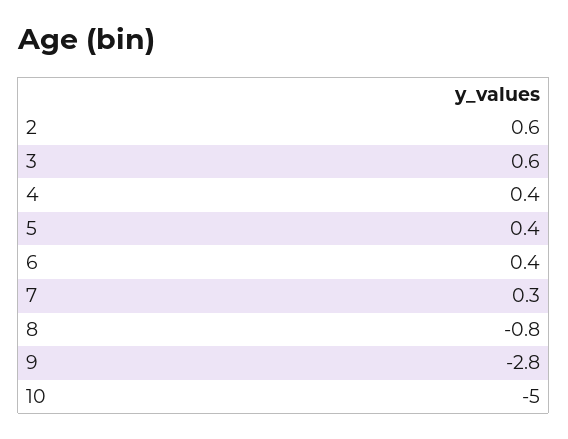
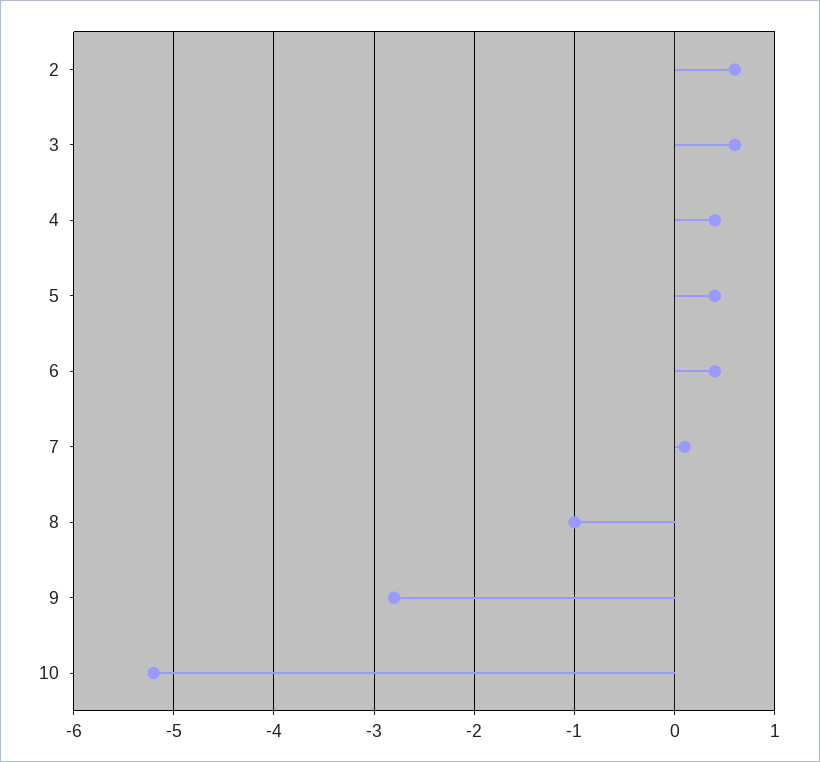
  {
    "2": 0.6,
    "3": 0.6,
    "4": 0.4,
    "5": 0.4,
    "6": 0.4,
-   "7": 0.3,
+   "7": 0.1,
-   "8": -0.8,
+   "8": -1,
    "9": -2.8,
-   "10": -5
+   "10": -5.2
  }

